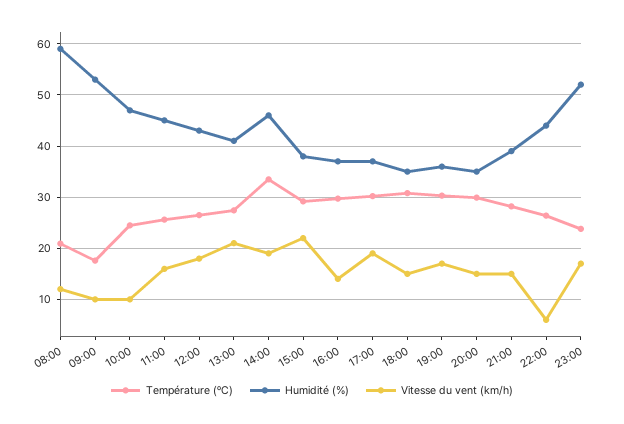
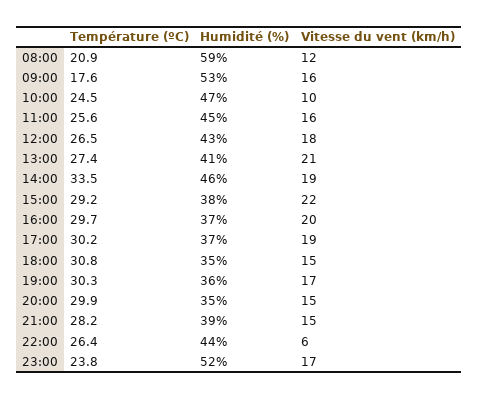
  {
    "Température (ºC)": {
      "08:00": 20.9,
      "09:00": 17.6,
      "10:00": 24.5,
      "11:00": 25.6,
      "12:00": 26.5,
      "13:00": 27.4,
      "14:00": 33.5,
      "15:00": 29.2,
      "16:00": 29.7,
      "17:00": 30.2,
      "18:00": 30.8,
      "19:00": 30.3,
      "20:00": 29.9,
      "21:00": 28.2,
      "22:00": 26.4,
      "23:00": 23.8
    },
    "Humidité (%)": {
      "08:00": 59,
      "09:00": 53,
      "10:00": 47,
      "11:00": 45,
      "12:00": 43,
      "13:00": 41,
      "14:00": 46,
      "15:00": 38,
      "16:00": 37,
      "17:00": 37,
      "18:00": 35,
      "19:00": 36,
      "20:00": 35,
      "21:00": 39,
      "22:00": 44,
      "23:00": 52
    },
    "Vitesse du vent (km/h)": {
      "08:00": 12,
-     "09:00": 10,
+     "09:00": 16,
      "10:00": 10,
      "11:00": 16,
      "12:00": 18,
      "13:00": 21,
      "14:00": 19,
      "15:00": 22,
-     "16:00": 14,
+     "16:00": 20,
      "17:00": 19,
      "18:00": 15,
      "19:00": 17,
      "20:00": 15,
      "21:00": 15,
      "22:00": 6,
      "23:00": 17
    }
  }

